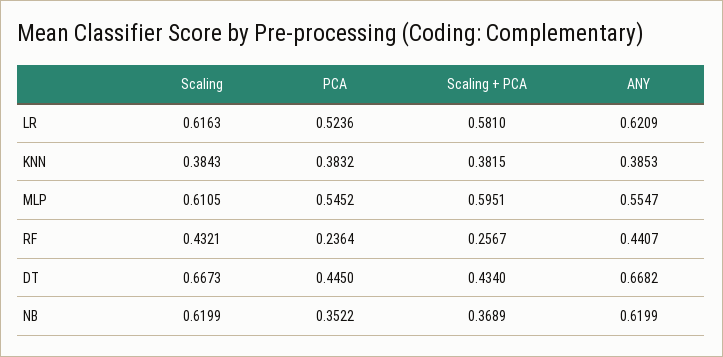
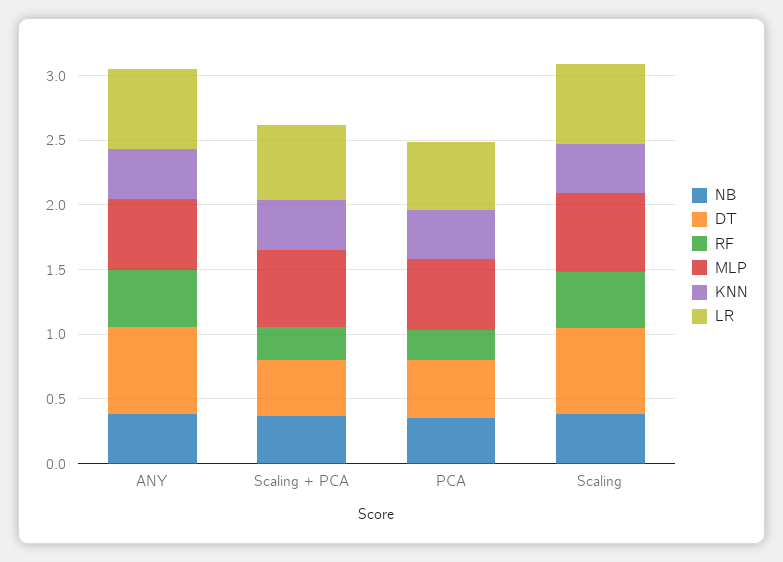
  {
    "LR": {
      "Scaling": 0.6163,
      "PCA": 0.5236,
      "Scaling + PCA": 0.581,
      "ANY": 0.6209
    },
    "KNN": {
      "Scaling": 0.3843,
      "PCA": 0.3832,
      "Scaling + PCA": 0.3815,
      "ANY": 0.3853
    },
    "MLP": {
      "Scaling": 0.6105,
      "PCA": 0.5452,
      "Scaling + PCA": 0.5951,
      "ANY": 0.5547
    },
    "RF": {
      "Scaling": 0.4321,
      "PCA": 0.2364,
      "Scaling + PCA": 0.2567,
      "ANY": 0.4407
    },
    "DT": {
      "Scaling": 0.6673,
      "PCA": 0.445,
      "Scaling + PCA": 0.434,
      "ANY": 0.6682
    },
    "NB": {
-     "Scaling": 0.6199,
+     "Scaling": 0.4,
      "PCA": 0.3522,
      "Scaling + PCA": 0.3689,
-     "ANY": 0.6199
+     "ANY": 0.4
    }
  }

